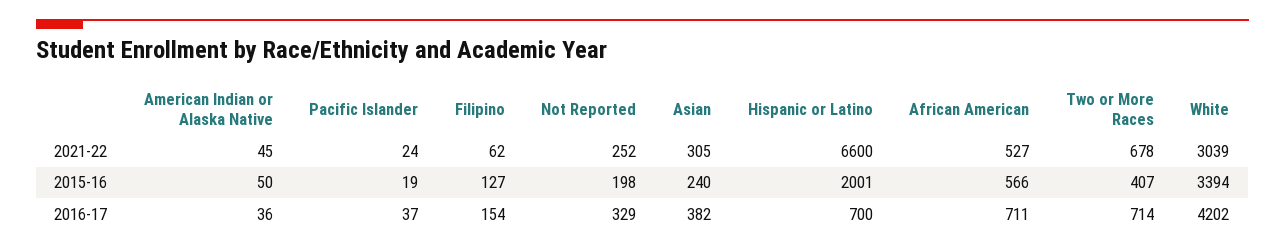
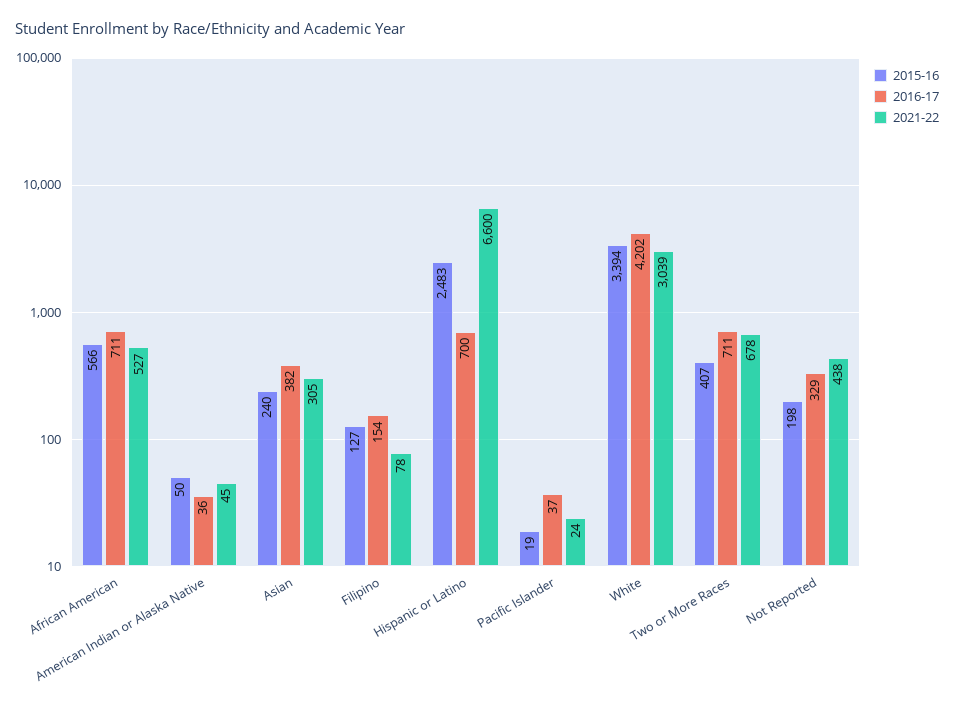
  {
    "2021-22": {
      "American Indian or Alaska Native": 45,
      "Pacific Islander": 24,
-     "Filipino": 62,
+     "Filipino": 78,
-     "Not Reported": 252,
+     "Not Reported": 438,
      "Asian": 305,
      "Hispanic or Latino": 6600,
      "African American": 527,
      "Two or More Races": 678,
      "White": 3039
    },
    "2015-16": {
      "American Indian or Alaska Native": 50,
      "Pacific Islander": 19,
      "Filipino": 127,
      "Not Reported": 198,
      "Asian": 240,
-     "Hispanic or Latino": 2001,
+     "Hispanic or Latino": 2483,
      "African American": 566,
      "Two or More Races": 407,
      "White": 3394
    },
    "2016-17": {
      "American Indian or Alaska Native": 36,
      "Pacific Islander": 37,
      "Filipino": 154,
      "Not Reported": 329,
      "Asian": 382,
      "Hispanic or Latino": 700,
      "African American": 711,
-     "Two or More Races": 714,
+     "Two or More Races": 711,
      "White": 4202
    }
  }

